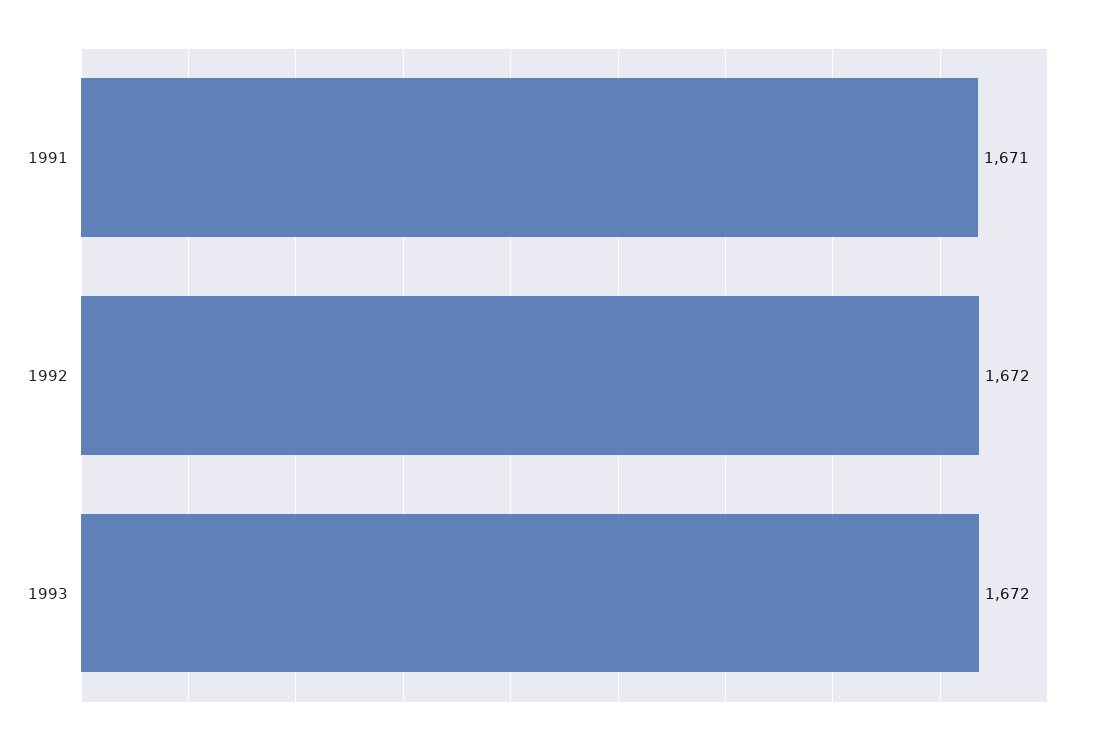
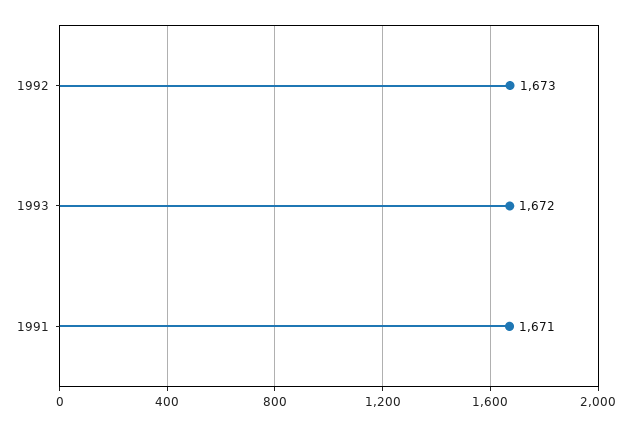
  {
    "1991": 1671,
-   "1992": 1672,
+   "1992": 1673,
    "1993": 1672
  }

